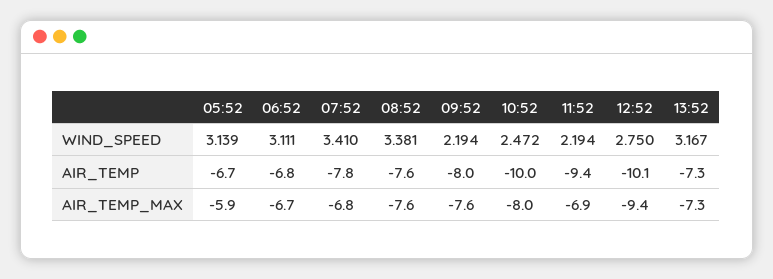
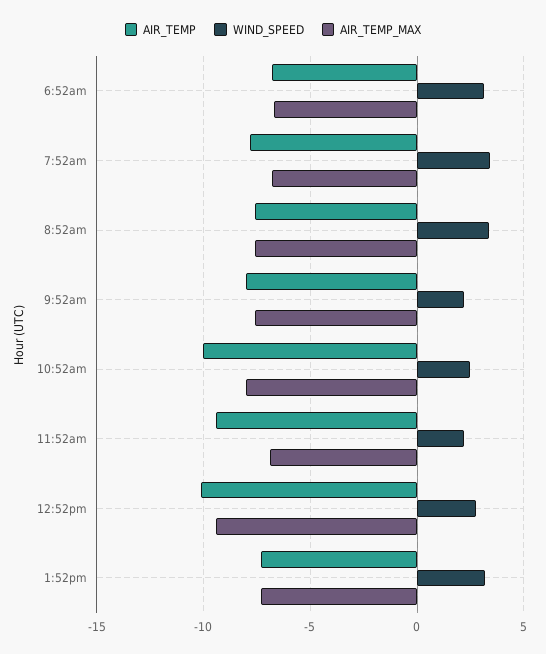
  {
    "WIND_SPEED": {
-     "05:52": 3.139,
      "06:52": 3.111,
      "07:52": 3.41,
      "08:52": 3.381,
      "09:52": 2.194,
      "10:52": 2.472,
      "11:52": 2.194,
      "12:52": 2.75,
      "13:52": 3.167
    },
    "AIR_TEMP": {
-     "05:52": -6.7,
      "06:52": -6.8,
      "07:52": -7.8,
      "08:52": -7.6,
      "09:52": -8,
      "10:52": -10,
      "11:52": -9.4,
      "12:52": -10.1,
      "13:52": -7.3
    },
    "AIR_TEMP_MAX": {
-     "05:52": -5.9,
      "06:52": -6.7,
      "07:52": -6.8,
      "08:52": -7.6,
      "09:52": -7.6,
      "10:52": -8,
      "11:52": -6.9,
      "12:52": -9.4,
      "13:52": -7.3
    }
  }

